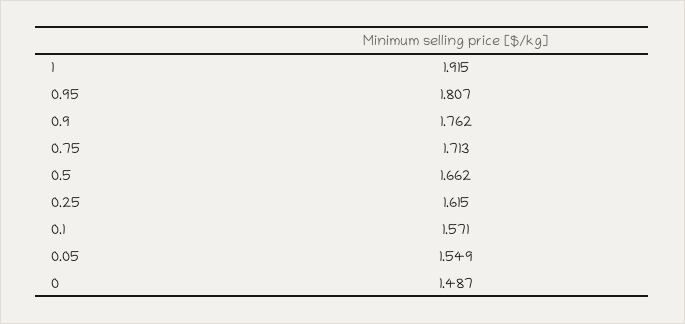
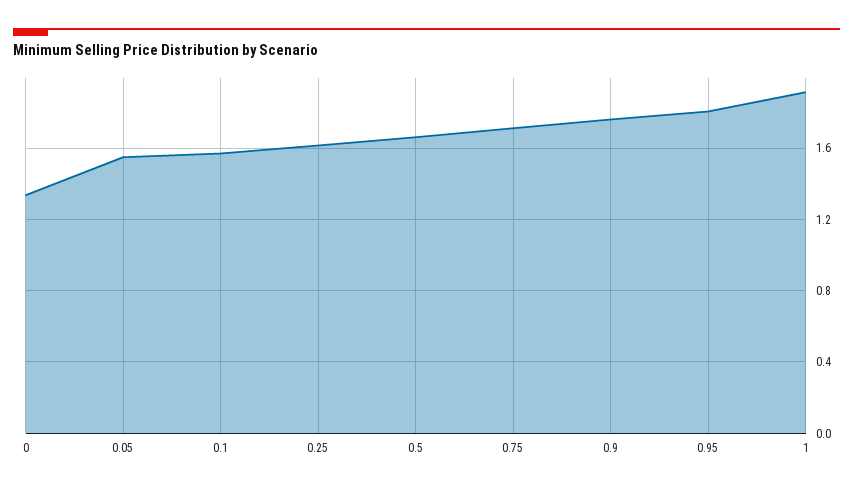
  {
    "1": 1.915,
    "0.95": 1.807,
    "0.9": 1.762,
    "0.75": 1.713,
    "0.5": 1.662,
    "0.25": 1.615,
    "0.1": 1.571,
    "0.05": 1.549,
-   "0": 1.487
+   "0": 1.35
  }

